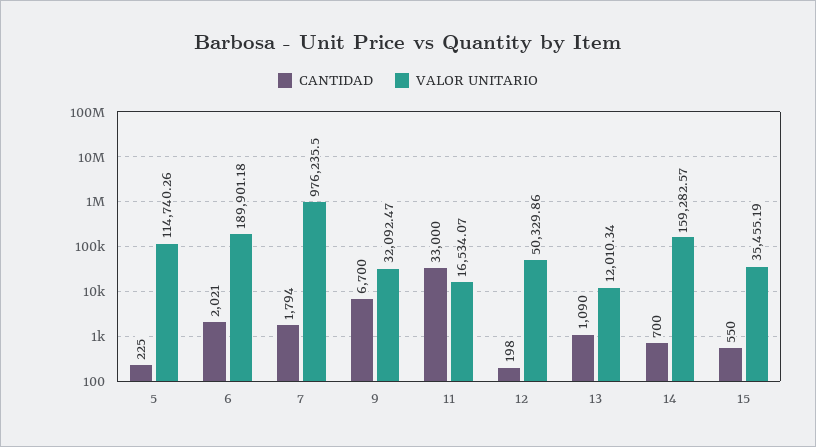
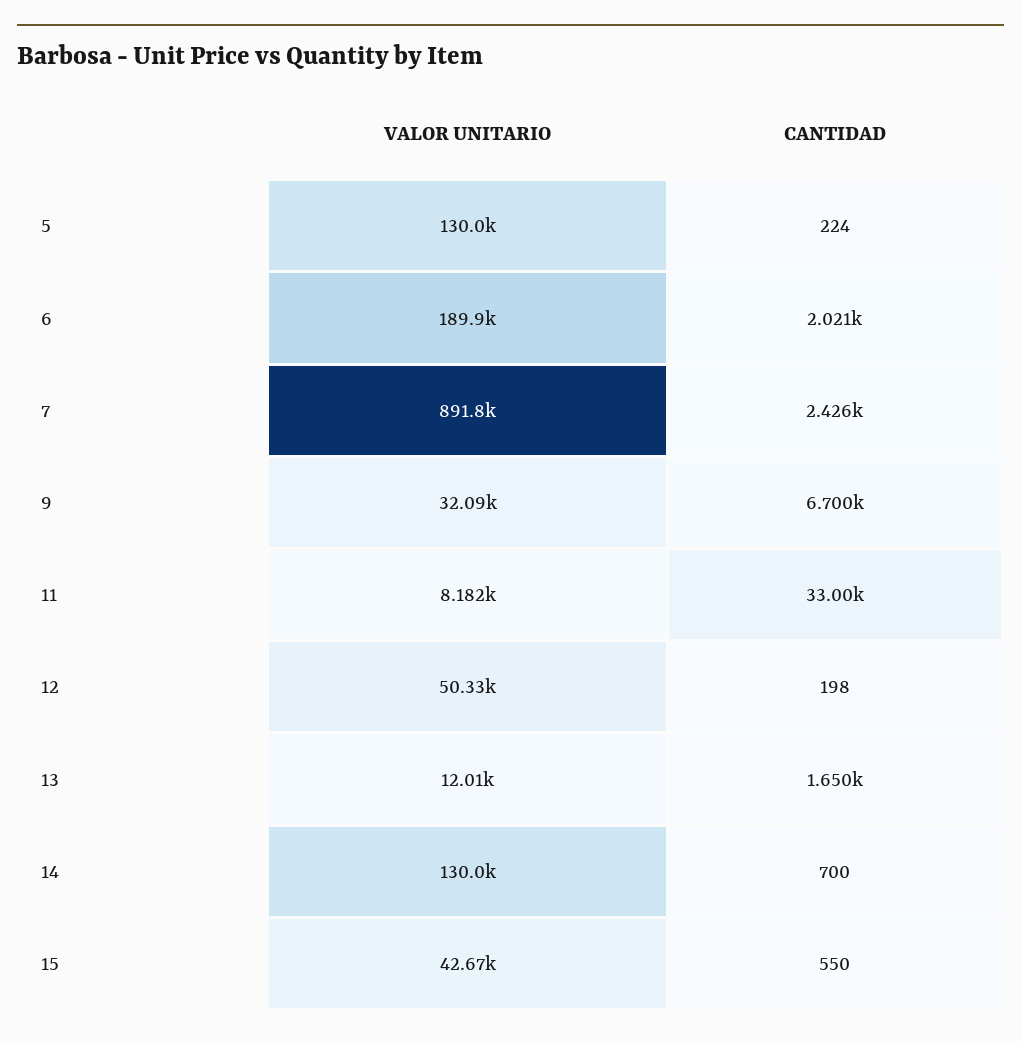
  {
    "CANTIDAD": {
-     "5": 225,
+     "5": 224,
      "6": 2021,
-     "7": 1794,
+     "7": 2426,
      "9": 6700,
      "11": 33000,
      "12": 198,
-     "13": 1090,
+     "13": 1650,
      "14": 700,
      "15": 550
    },
    "VALOR UNITARIO": {
-     "5": 114740.26,
+     "5": 130000,
      "6": 189901.18,
-     "7": 976235.5,
+     "7": 891800,
      "9": 32092.47,
-     "11": 16534.07,
+     "11": 8182,
      "12": 50329.86,
      "13": 12010.34,
-     "14": 159282.57,
+     "14": 130000,
-     "15": 35455.19
+     "15": 42670
    }
  }

